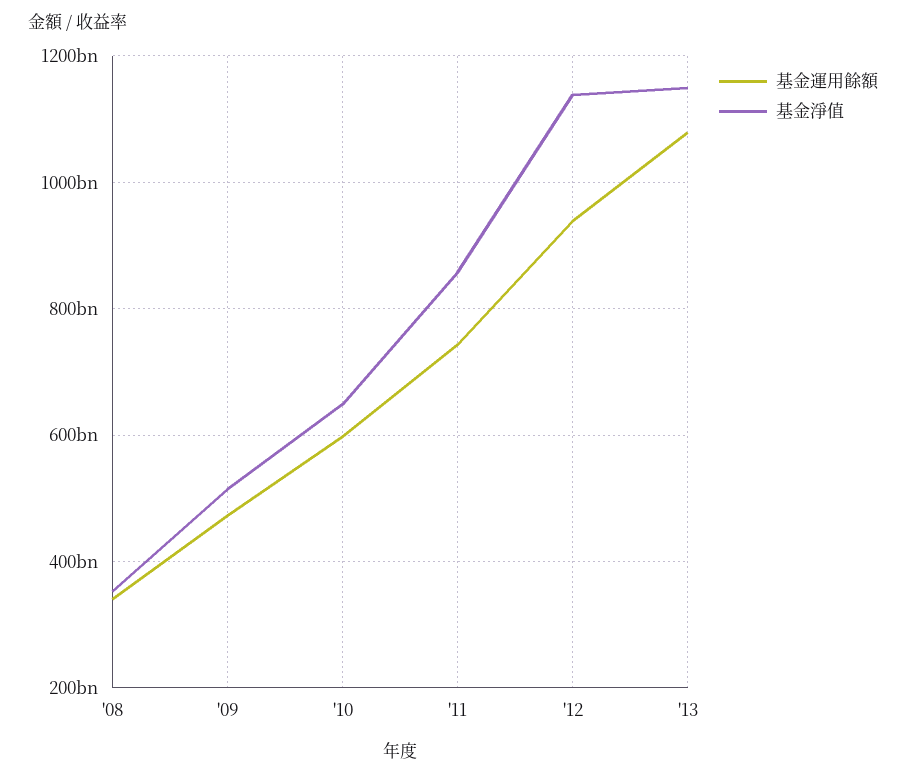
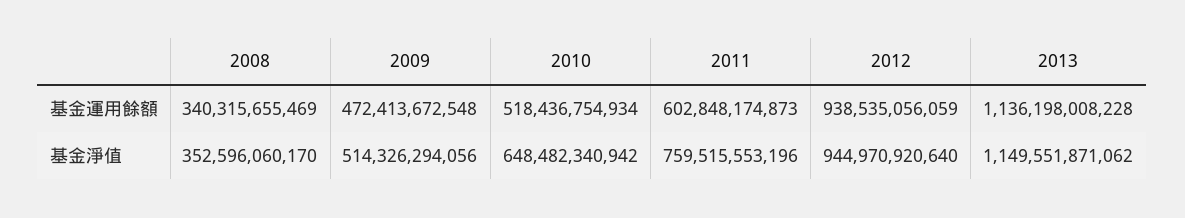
  {
    "基金運用餘額": {
      "'08": 340315655469,
      "'09": 472413672548,
-     "'10": 600000000000,
+     "'10": 518436754934,
-     "'11": 740000000000,
+     "'11": 602848174873,
      "'12": 938535056059,
-     "'13": 1080000000000
+     "'13": 1136198008228
    },
    "基金淨值": {
      "'08": 352596060170,
      "'09": 514326294056,
      "'10": 648482340942,
-     "'11": 860000000000,
+     "'11": 759515553196,
-     "'12": 1140000000000,
+     "'12": 944970920640,
      "'13": 1149551871062
    }
  }

